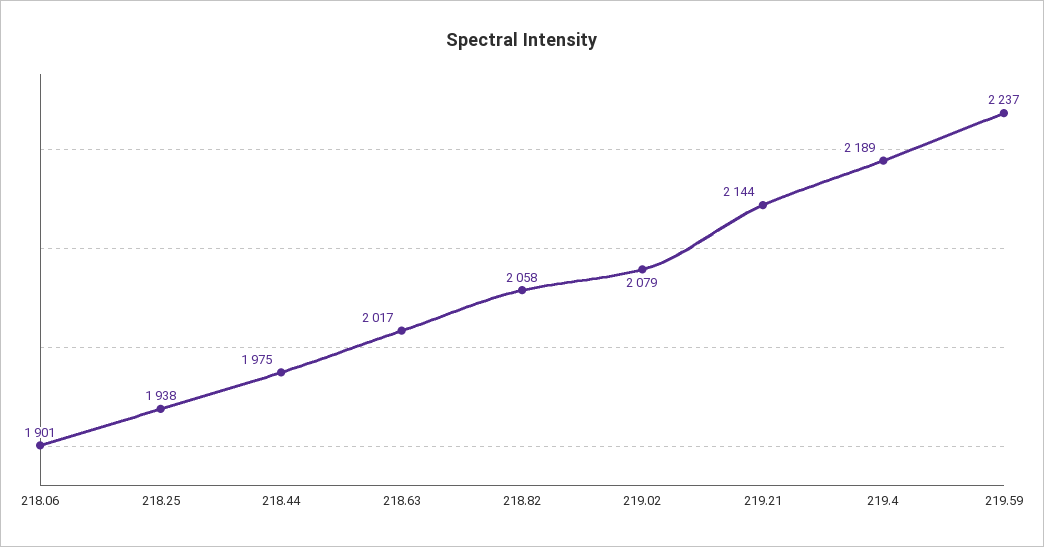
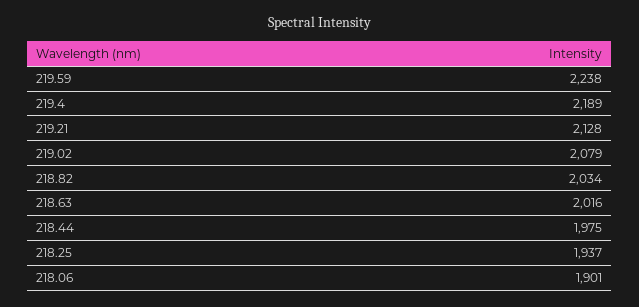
  {
    "218.06": 1901,
-   "218.25": 1938,
+   "218.25": 1937,
    "218.44": 1975,
-   "218.63": 2017,
+   "218.63": 2016,
-   "218.82": 2058,
+   "218.82": 2034,
    "219.02": 2079,
-   "219.21": 2144,
+   "219.21": 2128,
    "219.4": 2189,
-   "219.59": 2237
+   "219.59": 2238
  }

